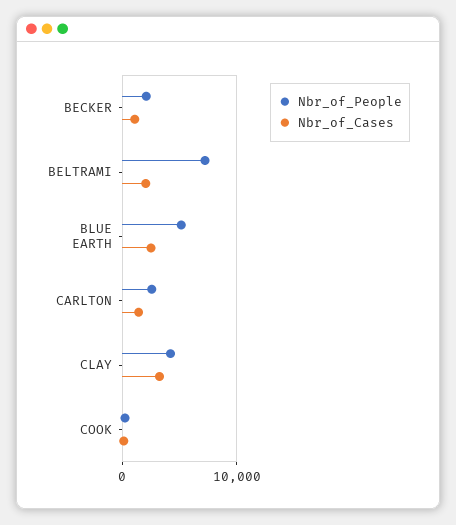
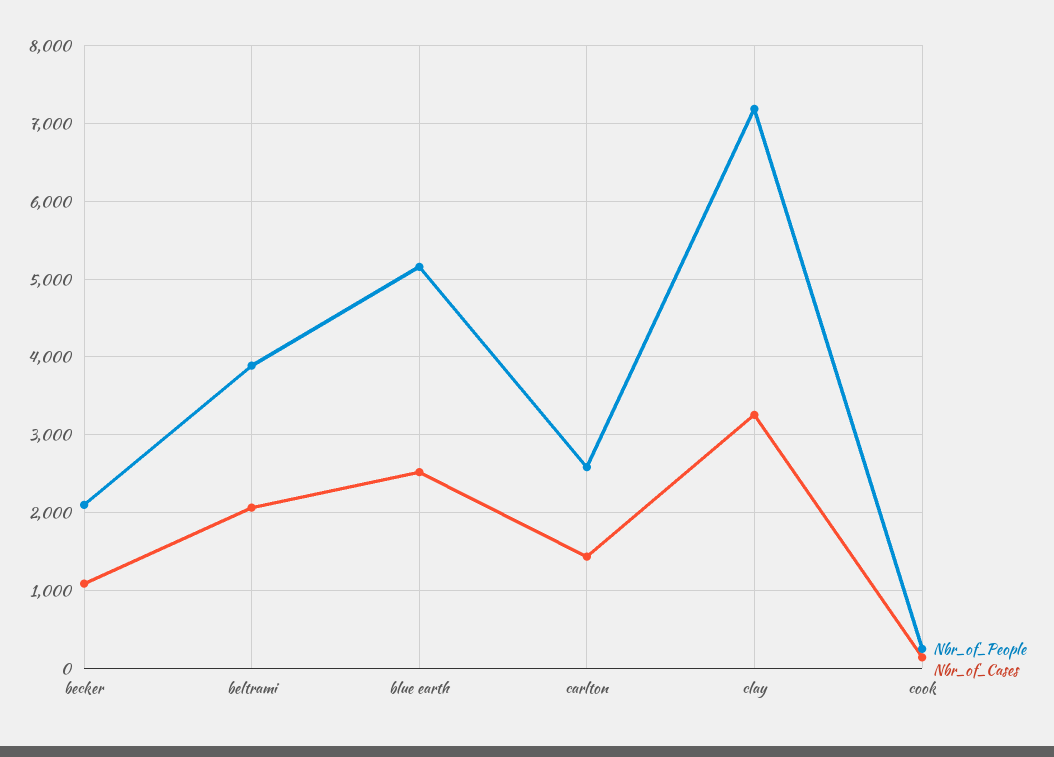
  {
    "Nbr_of_People": {
      "BECKER": 2100,
-     "BELTRAMI": 7000,
+     "BELTRAMI": 3900,
      "BLUE EARTH": 5200,
      "CARLTON": 2600,
-     "CLAY": 4000,
+     "CLAY": 7200,
      "COOK": 300
    },
    "Nbr_of_Cases": {
      "BECKER": 1100,
      "BELTRAMI": 2100,
      "BLUE EARTH": 2500,
      "CARLTON": 1400,
      "CLAY": 3300,
      "COOK": 100
    }
  }

